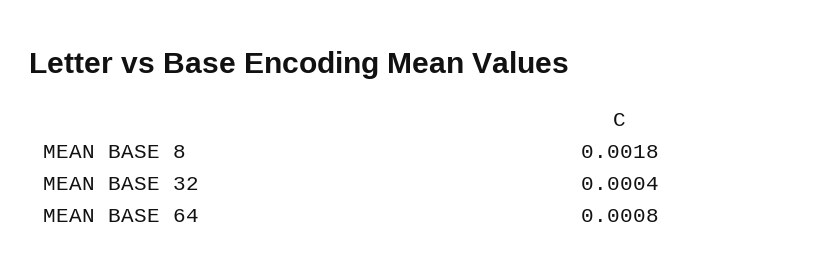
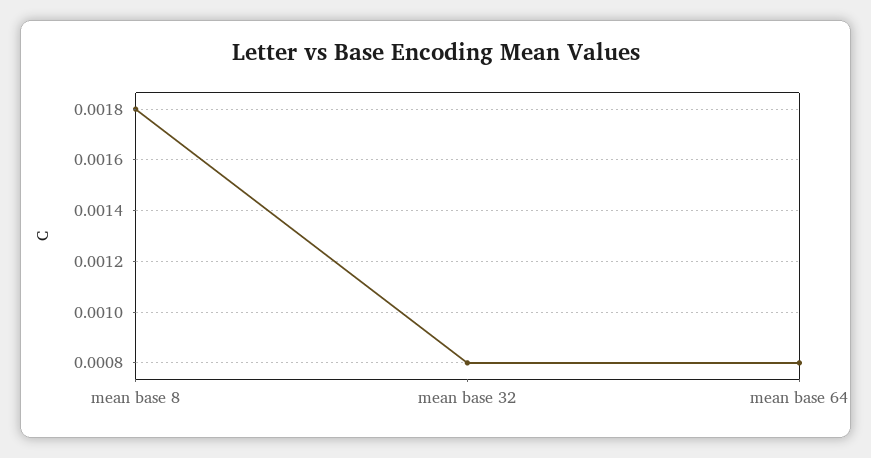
  {
    "MEAN BASE 8": 0.0018,
-   "MEAN BASE 32": 0.0004,
+   "MEAN BASE 32": 0.0008,
    "MEAN BASE 64": 0.0008
  }

